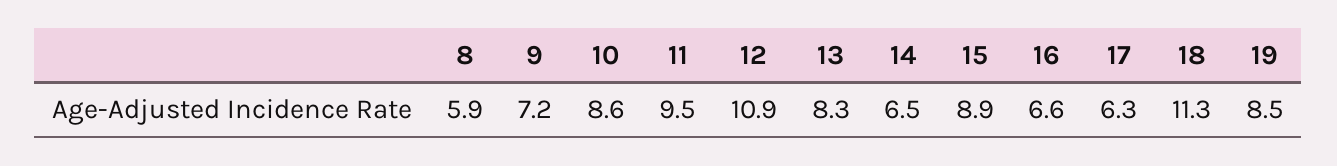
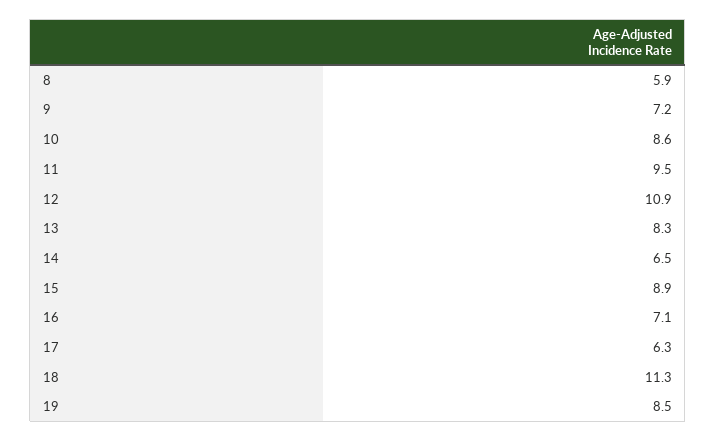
  {
    "8": 5.9,
    "9": 7.2,
    "10": 8.6,
    "11": 9.5,
    "12": 10.9,
    "13": 8.3,
    "14": 6.5,
    "15": 8.9,
-   "16": 6.6,
+   "16": 7.1,
    "17": 6.3,
    "18": 11.3,
    "19": 8.5
  }

